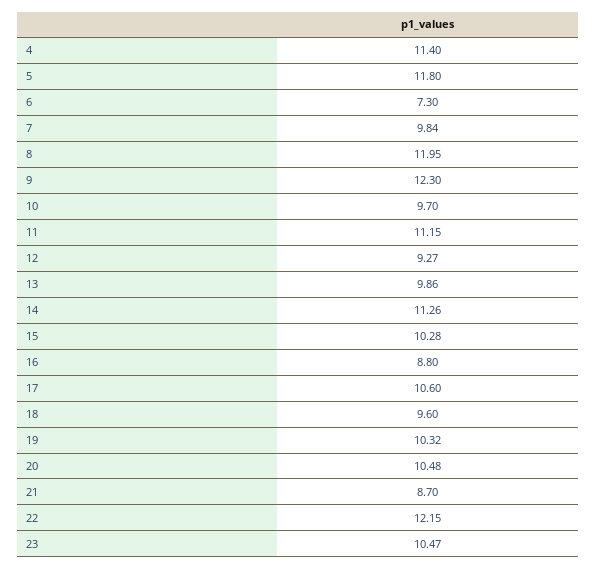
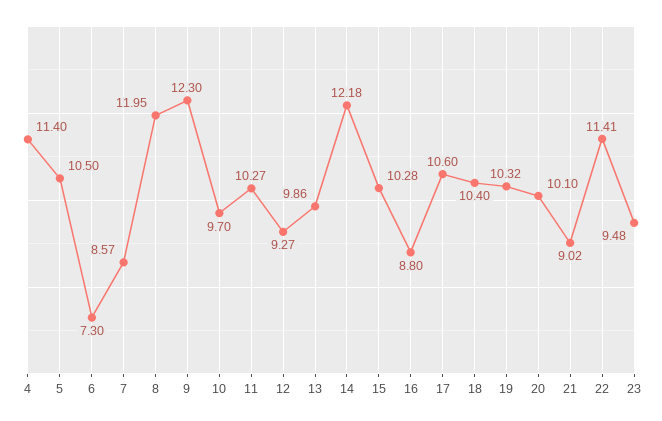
  {
    "4": 11.4,
-   "5": 11.8,
+   "5": 10.5,
    "6": 7.3,
-   "7": 9.84,
+   "7": 8.57,
    "8": 11.95,
    "9": 12.3,
    "10": 9.7,
-   "11": 11.15,
+   "11": 10.27,
    "12": 9.27,
    "13": 9.86,
-   "14": 11.26,
+   "14": 12.18,
    "15": 10.28,
    "16": 8.8,
    "17": 10.6,
-   "18": 9.6,
+   "18": 10.4,
    "19": 10.32,
-   "20": 10.48,
+   "20": 10.1,
-   "21": 8.7,
+   "21": 9.02,
-   "22": 12.15,
+   "22": 11.41,
-   "23": 10.47
+   "23": 9.48
  }

